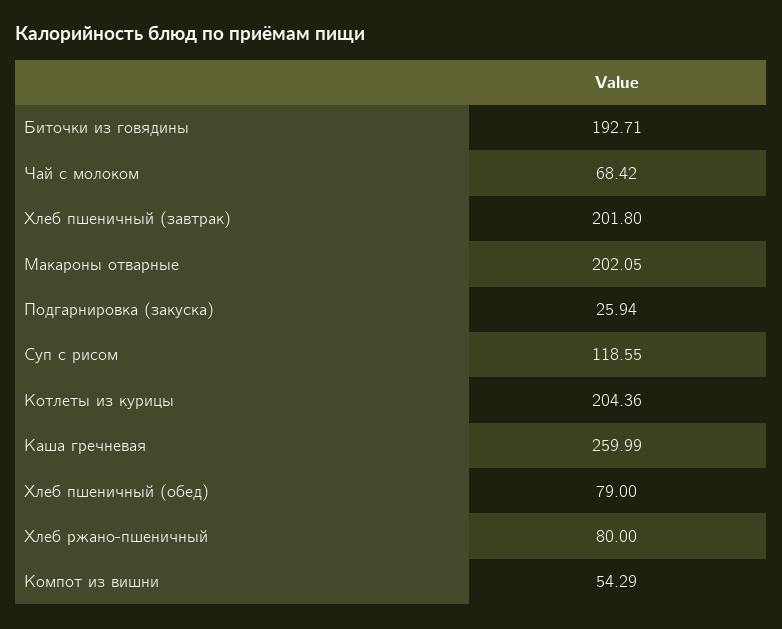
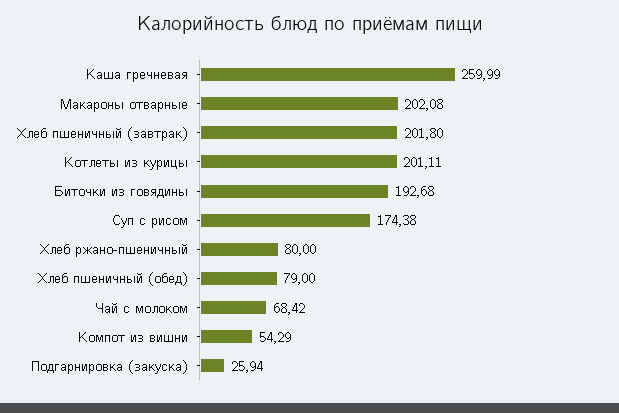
  {
-   "Биточки из говядины": 192.71,
+   "Биточки из говядины": 192.68,
    "Чай с молоком": 68.42,
    "Хлеб пшеничный (завтрак)": 201.8,
-   "Макароны отварные": 202.05,
+   "Макароны отварные": 202.08,
    "Подгарнировка (закуска)": 25.94,
-   "Суп с рисом": 118.55,
+   "Суп с рисом": 174.38,
-   "Котлеты из курицы": 204.36,
+   "Котлеты из курицы": 201.11,
    "Каша гречневая": 259.99,
    "Хлеб пшеничный (обед)": 79,
    "Хлеб ржано-пшеничный": 80,
    "Компот из вишни": 54.29
  }

